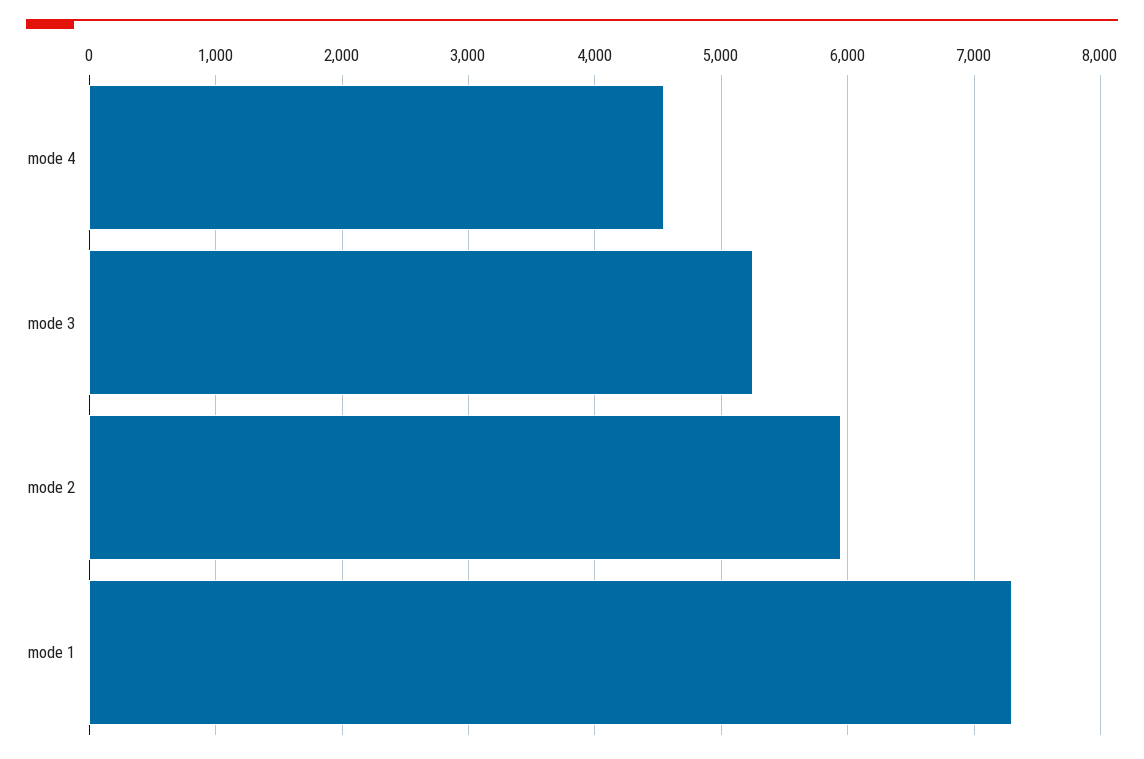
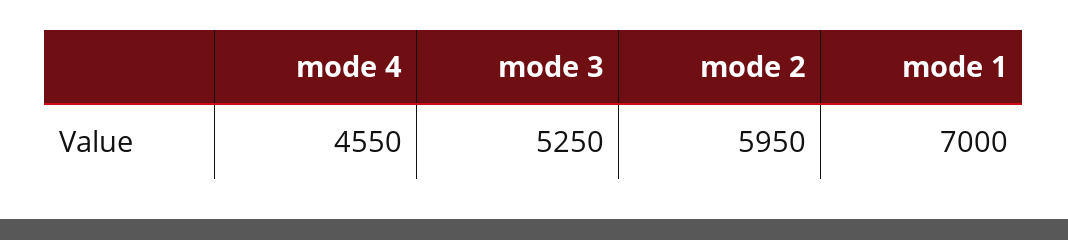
  {
    "mode 4": 4550,
    "mode 3": 5250,
    "mode 2": 5950,
-   "mode 1": 7300
+   "mode 1": 7000
  }

